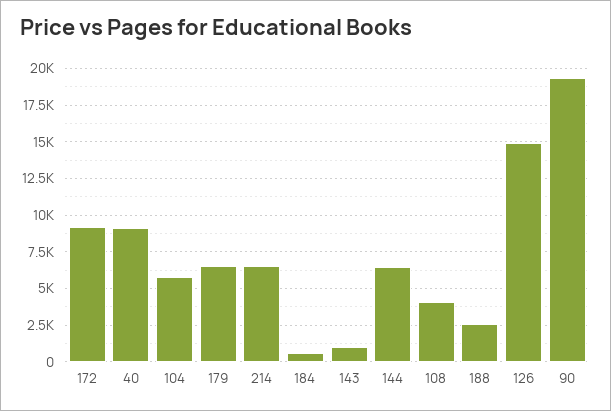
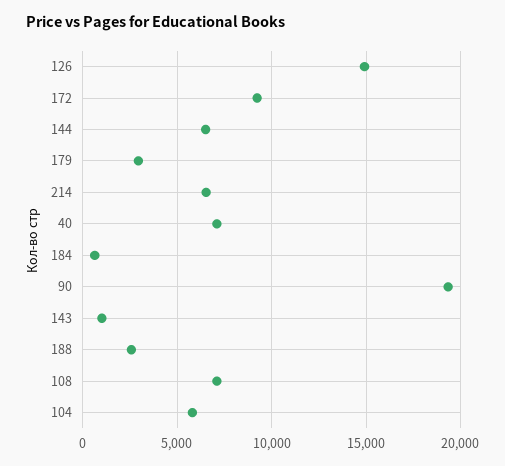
  {
    "172": 9000,
-   "40": 9000,
+   "40": 7000,
    "104": 6000,
-   "179": 6500,
+   "179": 3000,
    "214": 6500,
    "184": 500,
    "143": 1000,
    "144": 6500,
-   "108": 4000,
+   "108": 7000,
    "188": 2500,
    "126": 15000,
    "90": 19500
  }

